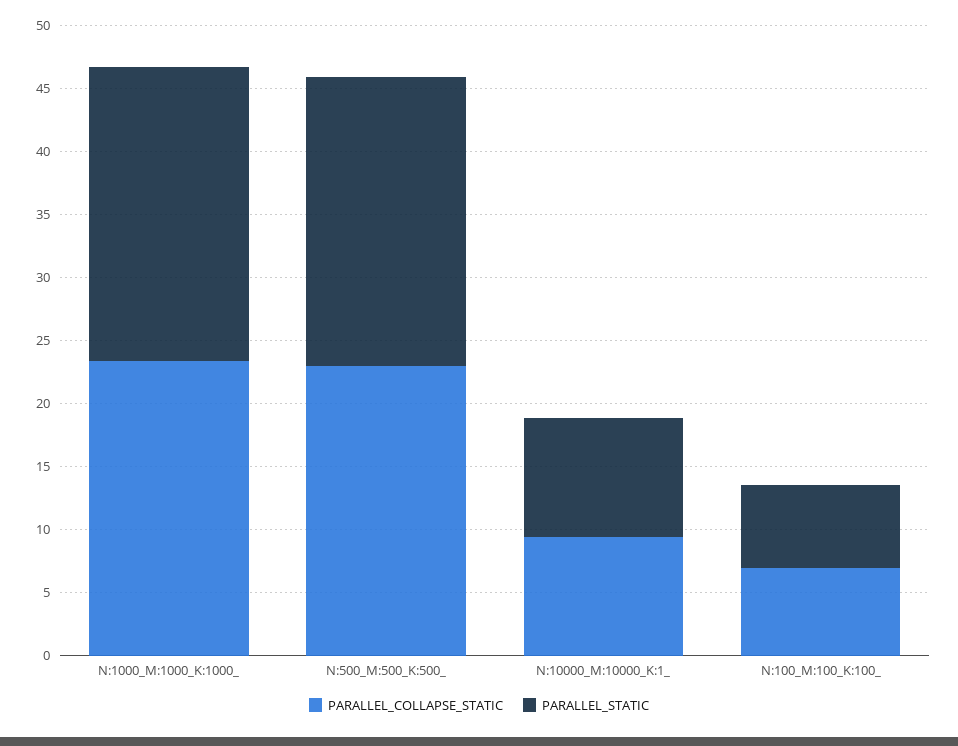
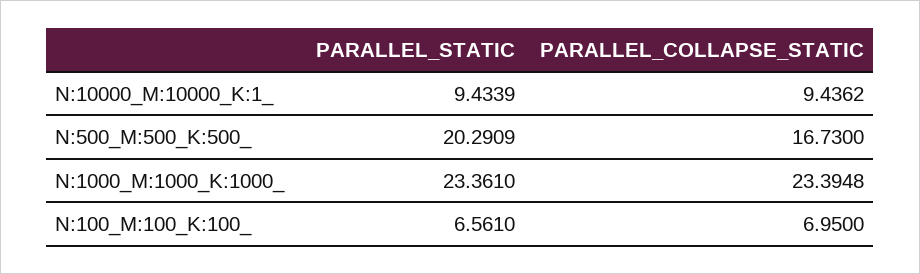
  {
    "PARALLEL_COLLAPSE_STATIC": {
      "N:1000_M:1000_K:1000_": 23.3948,
-     "N:500_M:500_K:500_": 23,
+     "N:500_M:500_K:500_": 16.73,
      "N:10000_M:10000_K:1_": 9.4362,
      "N:100_M:100_K:100_": 6.95
    },
    "PARALLEL_STATIC": {
      "N:1000_M:1000_K:1000_": 23.361,
-     "N:500_M:500_K:500_": 23,
+     "N:500_M:500_K:500_": 20.2909,
      "N:10000_M:10000_K:1_": 9.4339,
      "N:100_M:100_K:100_": 6.561
    }
  }

